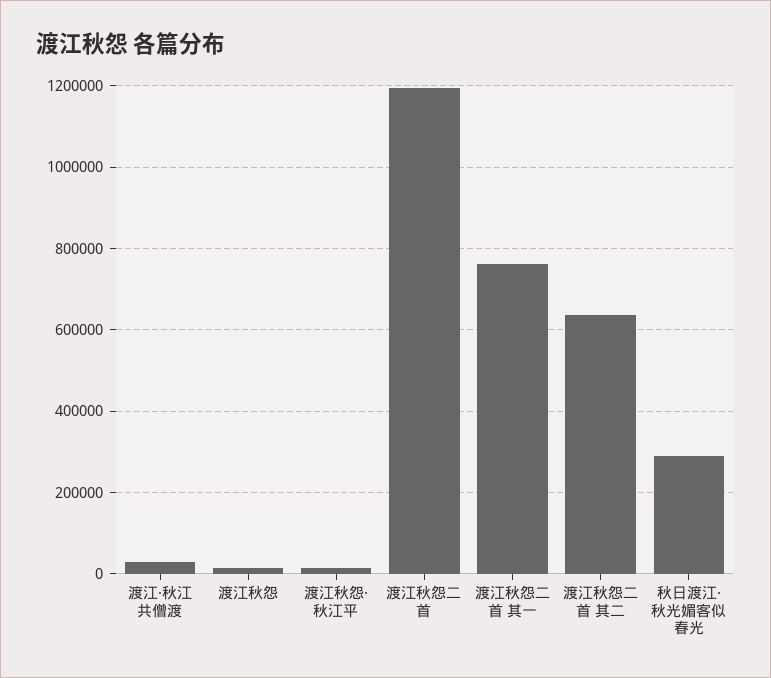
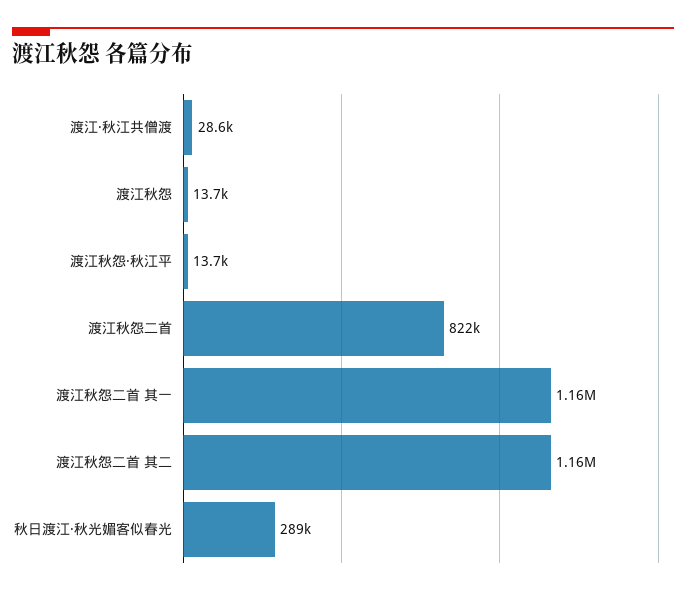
  {
    "渡江·秋江共僧渡": 28600,
    "渡江秋怨": 13700,
    "渡江秋怨·秋江平": 13700,
-   "渡江秋怨二首": 1200000,
+   "渡江秋怨二首": 822000,
-   "渡江秋怨二首 其一": 760000,
+   "渡江秋怨二首 其一": 1160000,
-   "渡江秋怨二首 其二": 640000,
+   "渡江秋怨二首 其二": 1160000,
    "秋日渡江·秋光媚客似春光": 289000
  }

